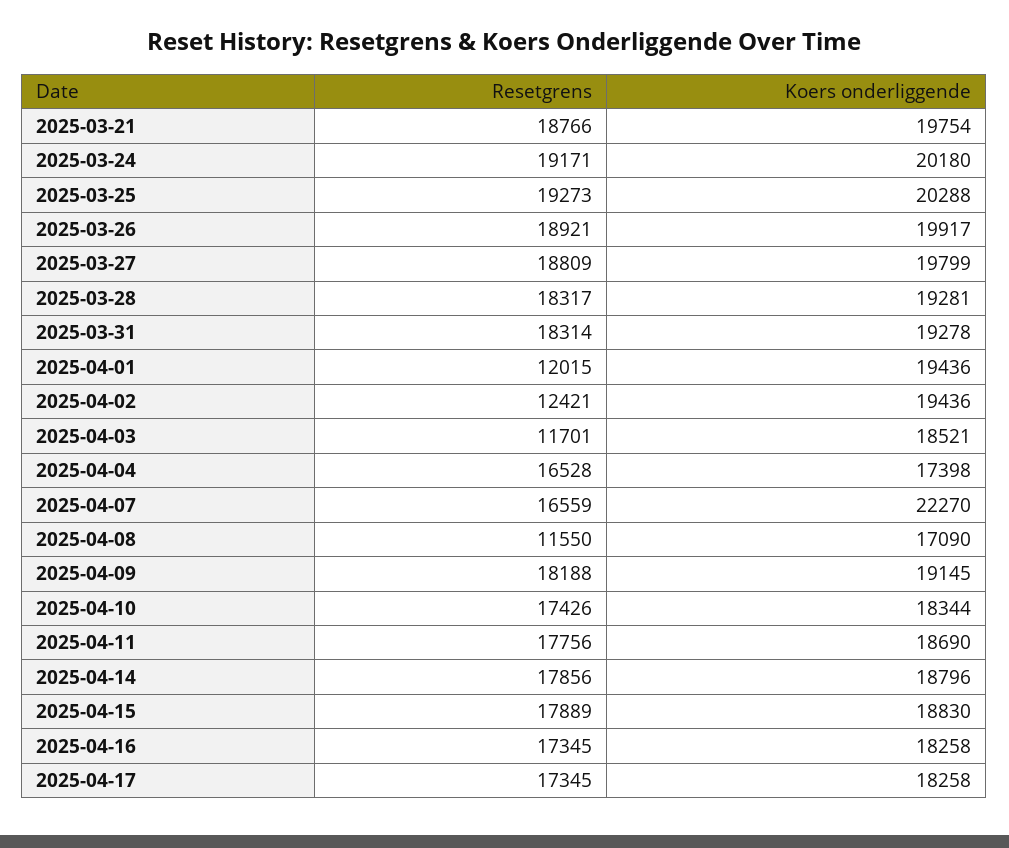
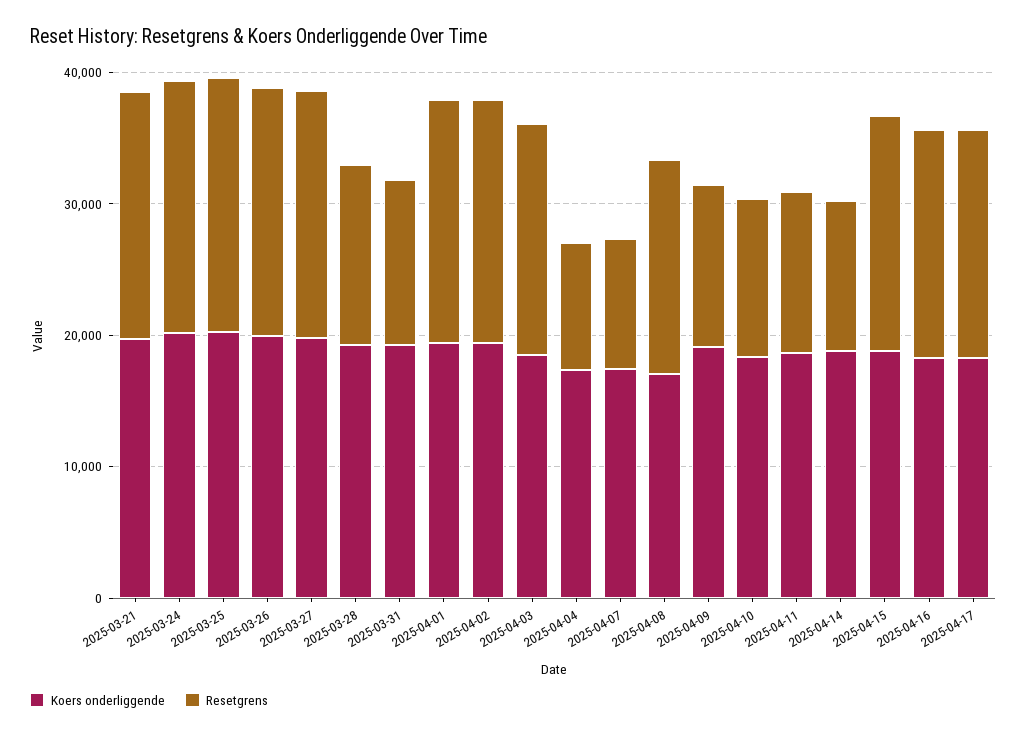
  {
    "Resetgrens": {
      "2025-03-21": 18766,
      "2025-03-24": 19171,
      "2025-03-25": 19273,
      "2025-03-26": 18921,
      "2025-03-27": 18809,
-     "2025-03-28": 18317,
+     "2025-03-28": 14000,
-     "2025-03-31": 18314,
+     "2025-03-31": 12000,
-     "2025-04-01": 12015,
+     "2025-04-01": 18000,
-     "2025-04-02": 12421,
+     "2025-04-02": 18000,
-     "2025-04-03": 11701,
+     "2025-04-03": 18000,
-     "2025-04-04": 16528,
+     "2025-04-04": 10000,
-     "2025-04-07": 16559,
+     "2025-04-07": 10000,
-     "2025-04-08": 11550,
+     "2025-04-08": 16000,
-     "2025-04-09": 18188,
+     "2025-04-09": 12000,
-     "2025-04-10": 17426,
+     "2025-04-10": 12000,
-     "2025-04-11": 17756,
+     "2025-04-11": 12000,
-     "2025-04-14": 17856,
+     "2025-04-14": 12000,
      "2025-04-15": 17889,
      "2025-04-16": 17345,
      "2025-04-17": 17345
    },
    "Koers onderliggende": {
      "2025-03-21": 19754,
      "2025-03-24": 20180,
      "2025-03-25": 20288,
      "2025-03-26": 19917,
      "2025-03-27": 19799,
      "2025-03-28": 19281,
      "2025-03-31": 19278,
      "2025-04-01": 19436,
      "2025-04-02": 19436,
      "2025-04-03": 18521,
      "2025-04-04": 17398,
-     "2025-04-07": 22270,
+     "2025-04-07": 18000,
      "2025-04-08": 17090,
      "2025-04-09": 19145,
      "2025-04-10": 18344,
      "2025-04-11": 18690,
      "2025-04-14": 18796,
      "2025-04-15": 18830,
      "2025-04-16": 18258,
      "2025-04-17": 18258
    }
  }

